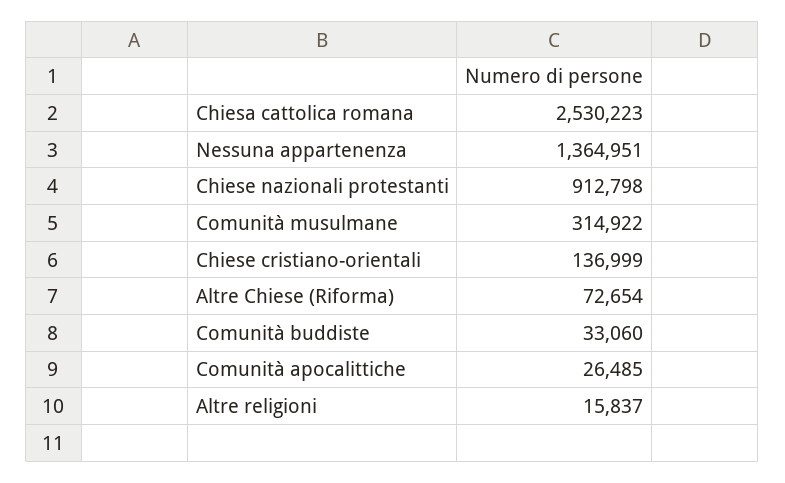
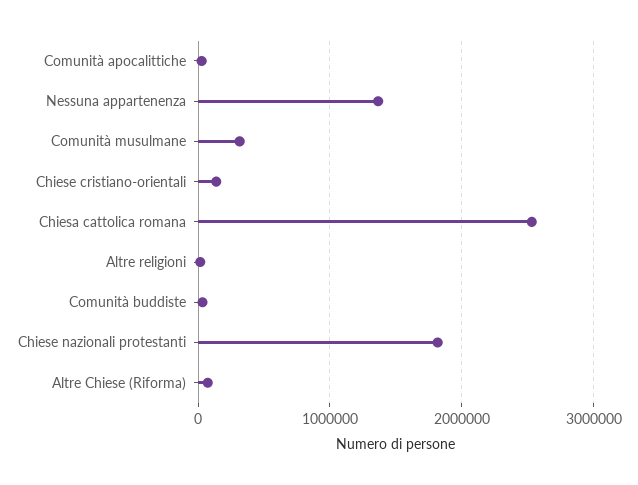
  {
    "Chiesa cattolica romana": 2530223,
    "Nessuna appartenenza": 1364951,
-   "Chiese nazionali protestanti": 912798,
+   "Chiese nazionali protestanti": 1800000,
    "Comunità musulmane": 314922,
    "Chiese cristiano-orientali": 136999,
    "Altre Chiese (Riforma)": 72654,
    "Comunità buddiste": 33060,
    "Comunità apocalittiche": 26485,
    "Altre religioni": 15837
  }

